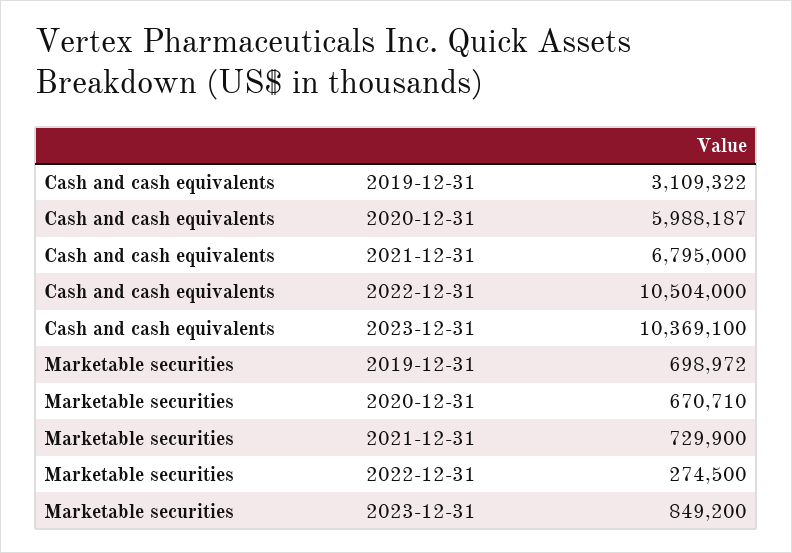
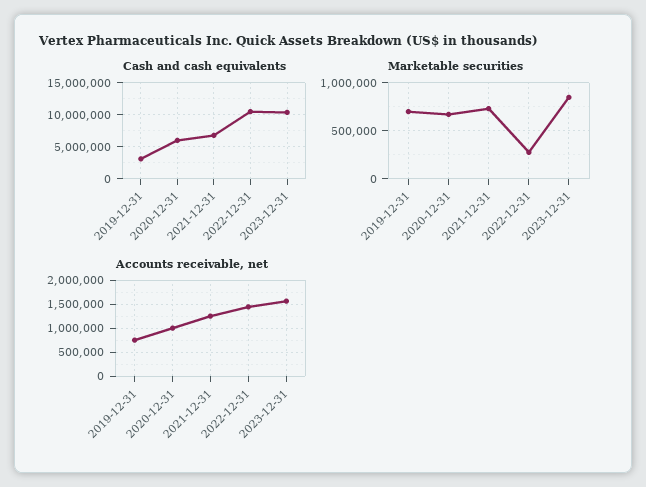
  {
    "Cash and cash equivalents": {
      "2019-12-31": 3109322,
      "2020-12-31": 5988187,
      "2021-12-31": 6795000,
      "2022-12-31": 10504000,
      "2023-12-31": 10369100
    },
    "Marketable securities": {
      "2019-12-31": 698972,
      "2020-12-31": 670710,
      "2021-12-31": 729900,
      "2022-12-31": 274500,
      "2023-12-31": 849200
-   }
+   },
+   "Accounts receivable, net": {
+     "2019-12-31": 750000,
+     "2020-12-31": 1000000,
+     "2021-12-31": 1250000,
+     "2022-12-31": 1500000,
+     "2023-12-31": 1500000
+   }
  }

